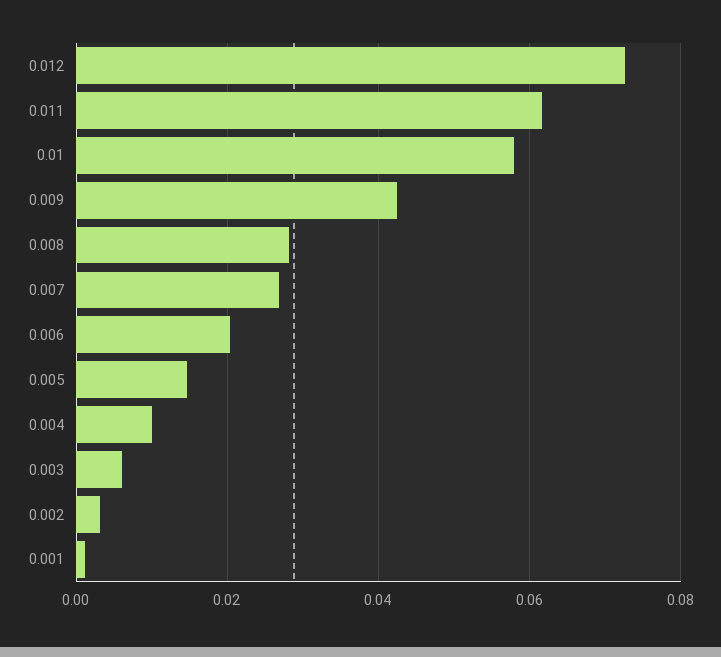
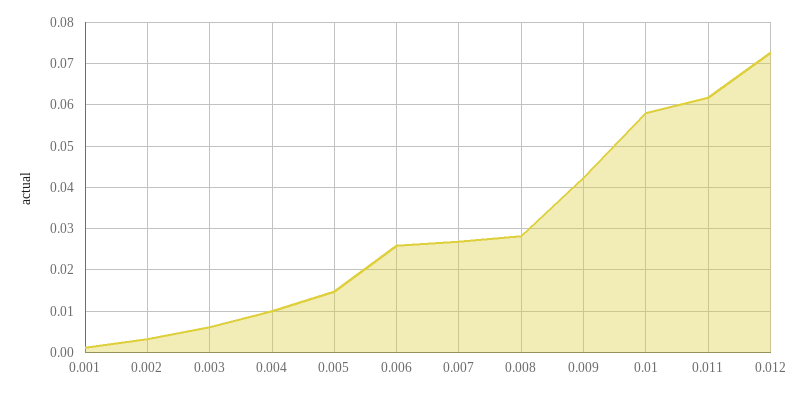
  {
    "0.012": 0.072,
    "0.011": 0.062,
    "0.01": 0.058,
    "0.009": 0.042,
    "0.008": 0.028,
    "0.007": 0.026,
-   "0.006": 0.02,
+   "0.006": 0.026,
    "0.005": 0.014,
    "0.004": 0.01,
    "0.003": 0.006,
    "0.002": 0.004,
    "0.001": 0.002
  }

